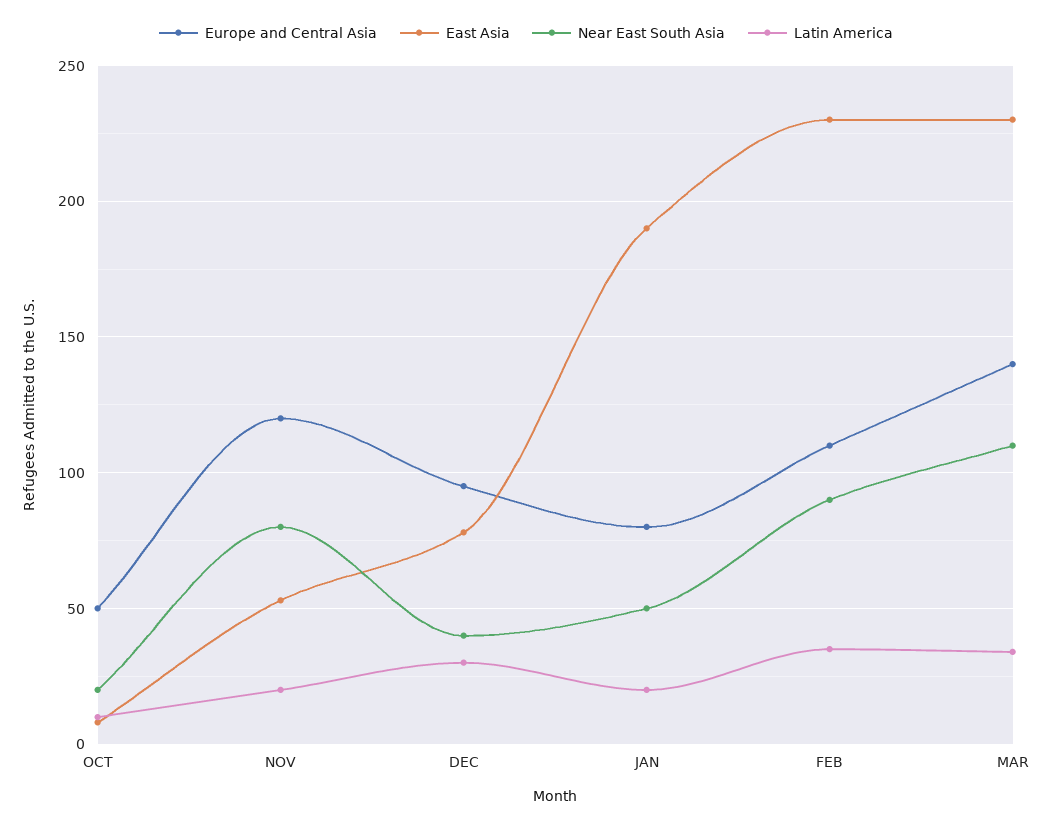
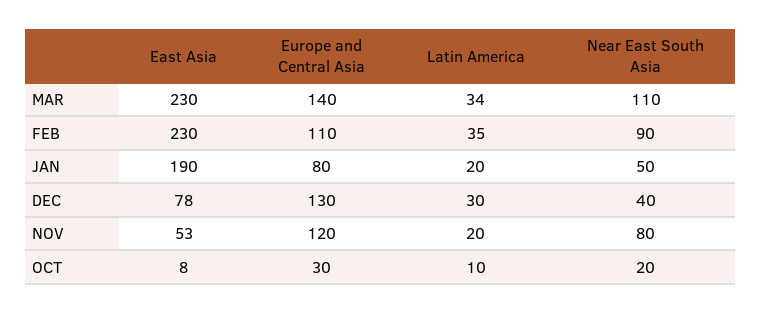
  {
    "Europe and Central Asia": {
-     "OCT": 50,
+     "OCT": 30,
      "NOV": 120,
-     "DEC": 95,
+     "DEC": 130,
      "JAN": 80,
      "FEB": 110,
      "MAR": 140
    },
    "East Asia": {
      "OCT": 8,
      "NOV": 53,
      "DEC": 78,
      "JAN": 190,
      "FEB": 230,
      "MAR": 230
    },
    "Near East South Asia": {
      "OCT": 20,
      "NOV": 80,
      "DEC": 40,
      "JAN": 50,
      "FEB": 90,
      "MAR": 110
    },
    "Latin America": {
      "OCT": 10,
      "NOV": 20,
      "DEC": 30,
      "JAN": 20,
      "FEB": 35,
      "MAR": 34
    }
  }

